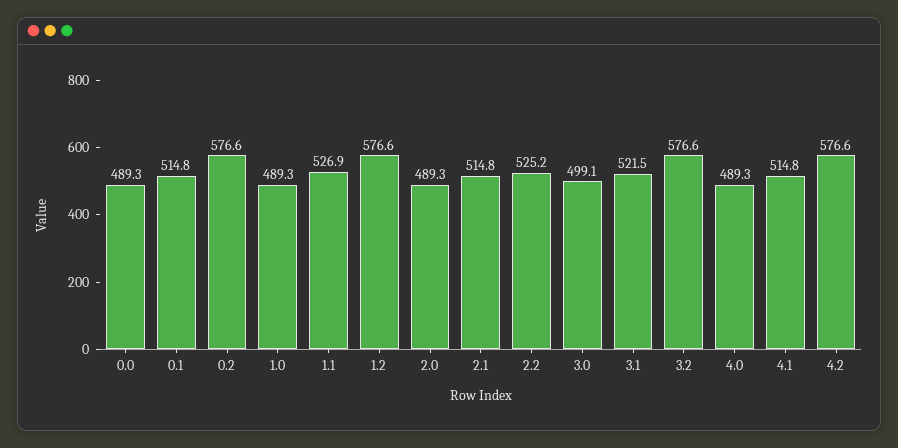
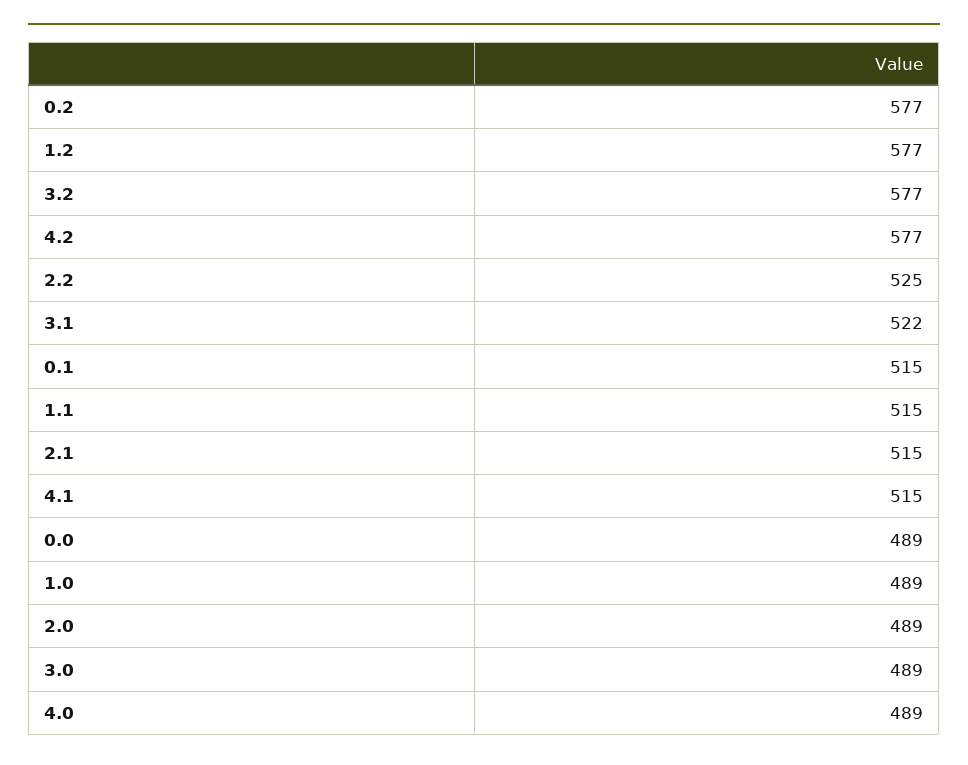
  {
    "0.0": 489.3,
    "0.1": 514.8,
    "0.2": 576.6,
    "1.0": 489.3,
-   "1.1": 526.9,
+   "1.1": 515,
    "1.2": 576.6,
    "2.0": 489.3,
    "2.1": 514.8,
    "2.2": 525.2,
-   "3.0": 499.1,
+   "3.0": 489,
    "3.1": 521.5,
    "3.2": 576.6,
    "4.0": 489.3,
    "4.1": 514.8,
    "4.2": 576.6
  }

